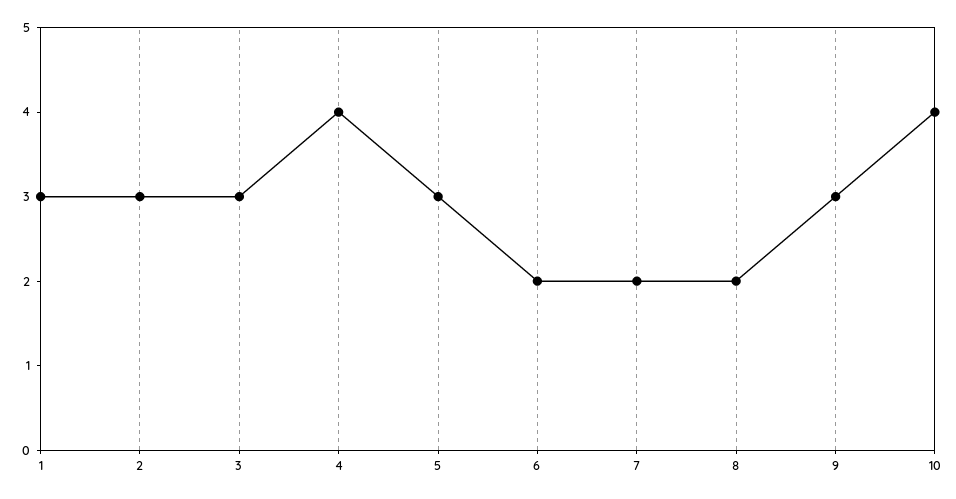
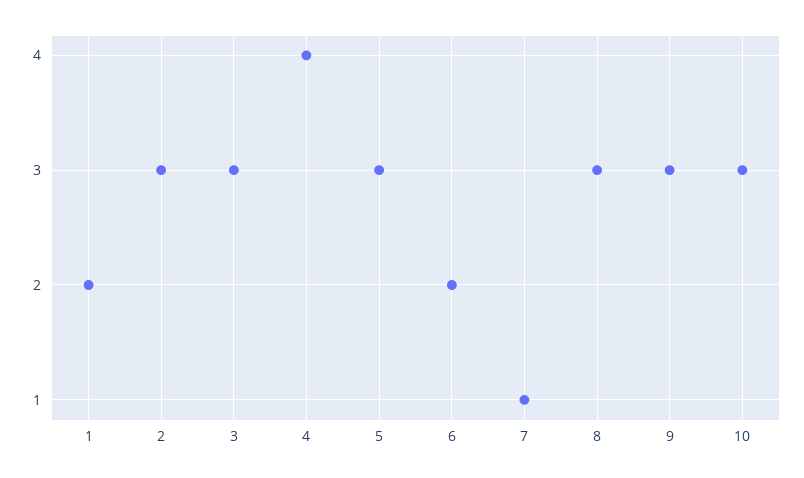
  {
-   "1": 3,
+   "1": 2,
    "2": 3,
    "3": 3,
    "4": 4,
    "5": 3,
    "6": 2,
-   "7": 2,
+   "7": 1,
-   "8": 2,
+   "8": 3,
    "9": 3,
-   "10": 4
+   "10": 3
  }

